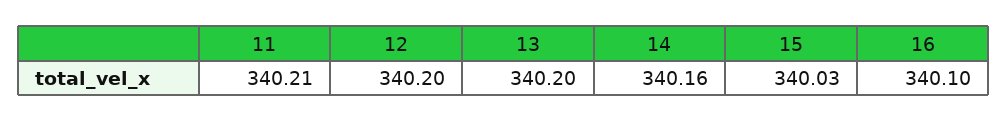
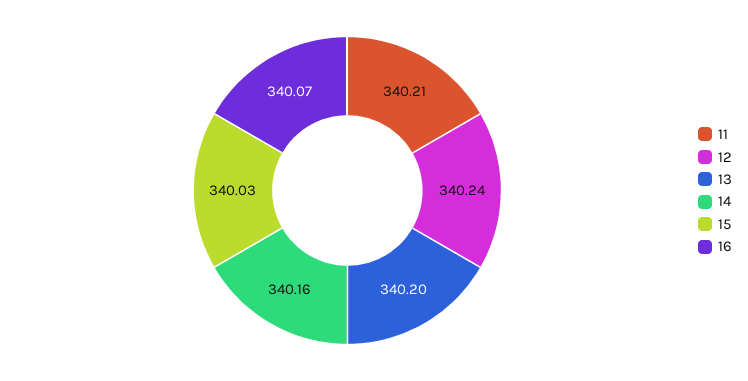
  {
    "11": 340.21,
-   "12": 340.2,
+   "12": 340.24,
    "13": 340.2,
    "14": 340.16,
    "15": 340.03,
-   "16": 340.1
+   "16": 340.07
  }

